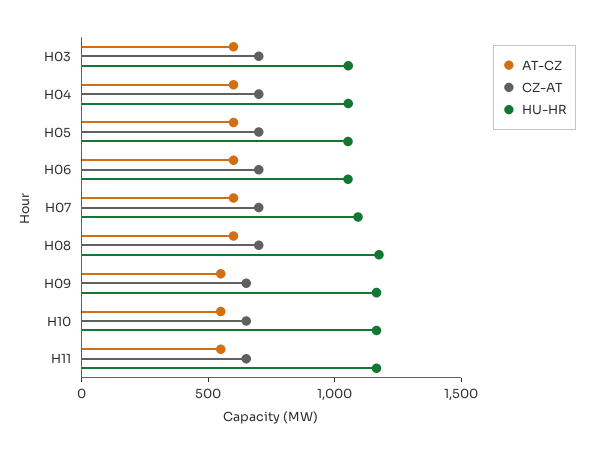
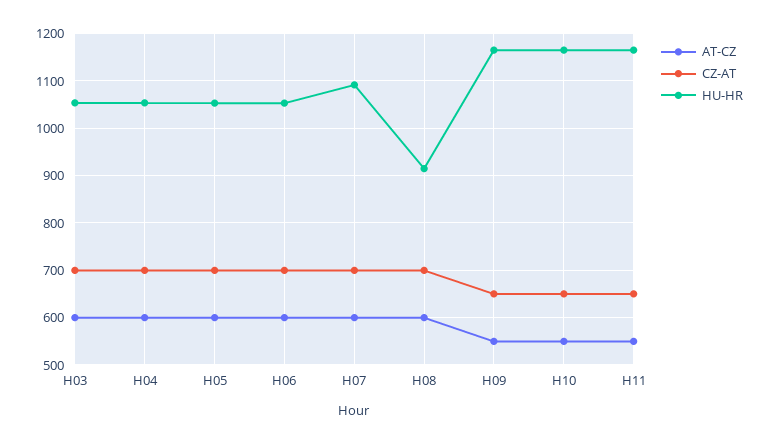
  {
    "AT-CZ": {
      "H03": 600,
      "H04": 600,
      "H05": 600,
      "H06": 600,
      "H07": 600,
      "H08": 600,
      "H09": 560,
      "H10": 560,
      "H11": 560
    },
    "CZ-AT": {
      "H03": 700,
      "H04": 700,
      "H05": 700,
      "H06": 700,
      "H07": 700,
      "H08": 700,
      "H09": 660,
      "H10": 660,
      "H11": 660
    },
    "HU-HR": {
      "H03": 1060,
      "H04": 1060,
      "H05": 1060,
      "H06": 1060,
      "H07": 1100,
-     "H08": 1200,
+     "H08": 920,
      "H09": 1160,
      "H10": 1160,
      "H11": 1160
    }
  }

